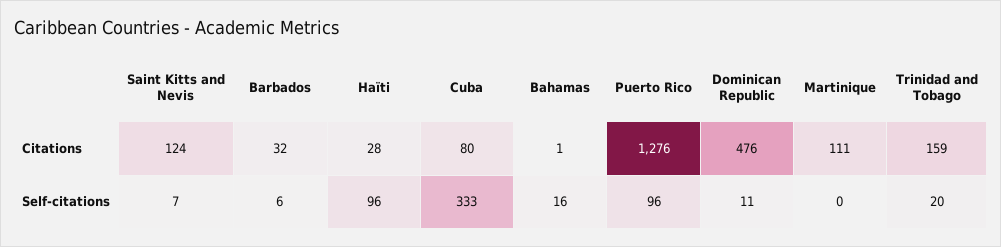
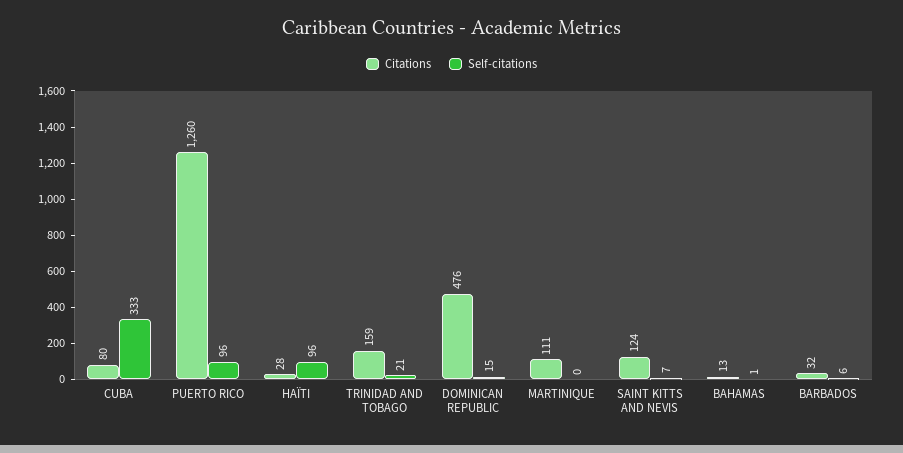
  {
    "Citations": {
      "Saint Kitts and Nevis": 124,
      "Barbados": 32,
      "Haïti": 28,
      "Cuba": 80,
-     "Bahamas": 1,
+     "Bahamas": 13,
-     "Puerto Rico": 1276,
+     "Puerto Rico": 1260,
      "Dominican Republic": 476,
      "Martinique": 111,
      "Trinidad and Tobago": 159
    },
    "Self-citations": {
      "Saint Kitts and Nevis": 7,
      "Barbados": 6,
      "Haïti": 96,
      "Cuba": 333,
-     "Bahamas": 16,
+     "Bahamas": 1,
      "Puerto Rico": 96,
-     "Dominican Republic": 11,
+     "Dominican Republic": 15,
      "Martinique": 0,
-     "Trinidad and Tobago": 20
+     "Trinidad and Tobago": 21
    }
  }

